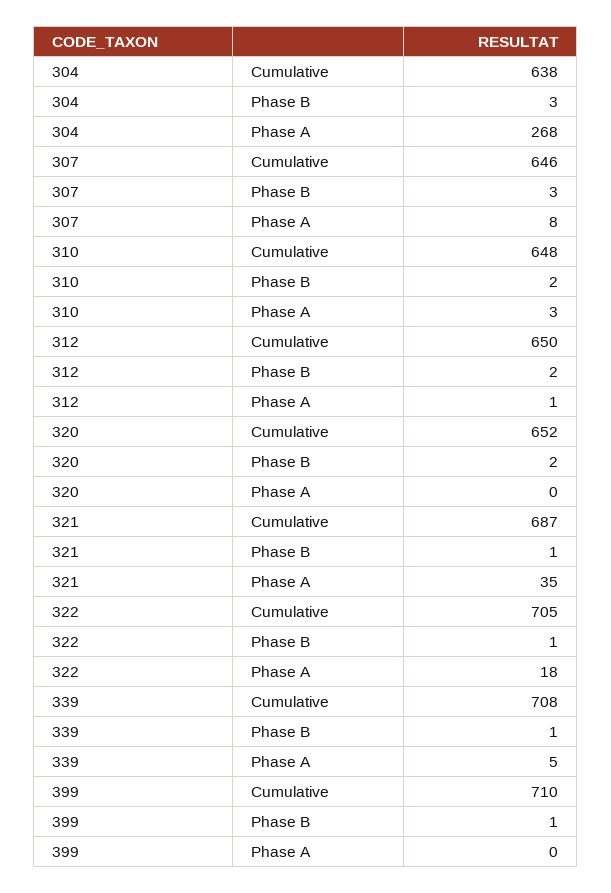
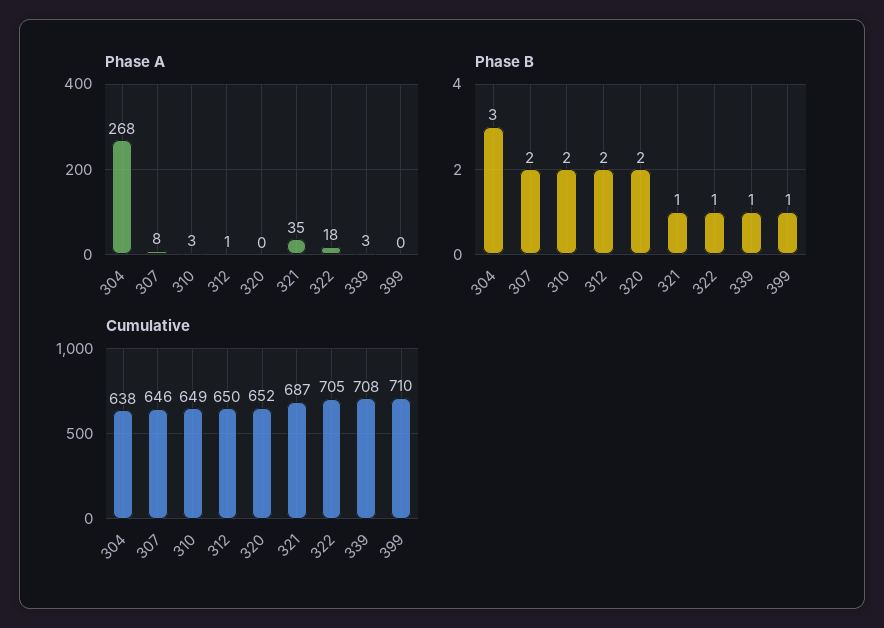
  {
    "Cumulative": {
      "304": 638,
      "307": 646,
-     "310": 648,
+     "310": 649,
      "312": 650,
      "320": 652,
      "321": 687,
      "322": 705,
      "339": 708,
      "399": 710
    },
    "Phase B": {
      "304": 3,
-     "307": 3,
+     "307": 2,
      "310": 2,
      "312": 2,
      "320": 2,
      "321": 1,
      "322": 1,
      "339": 1,
      "399": 1
    },
    "Phase A": {
      "304": 268,
      "307": 8,
      "310": 3,
      "312": 1,
      "320": 0,
      "321": 35,
      "322": 18,
-     "339": 5,
+     "339": 3,
      "399": 0
    }
  }

